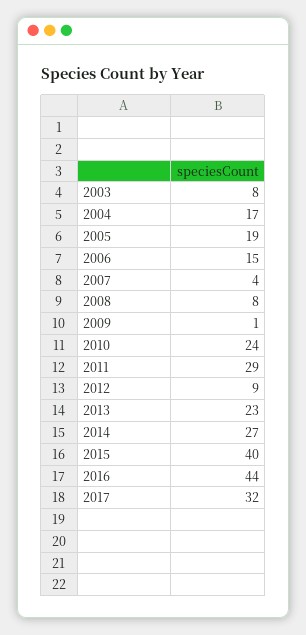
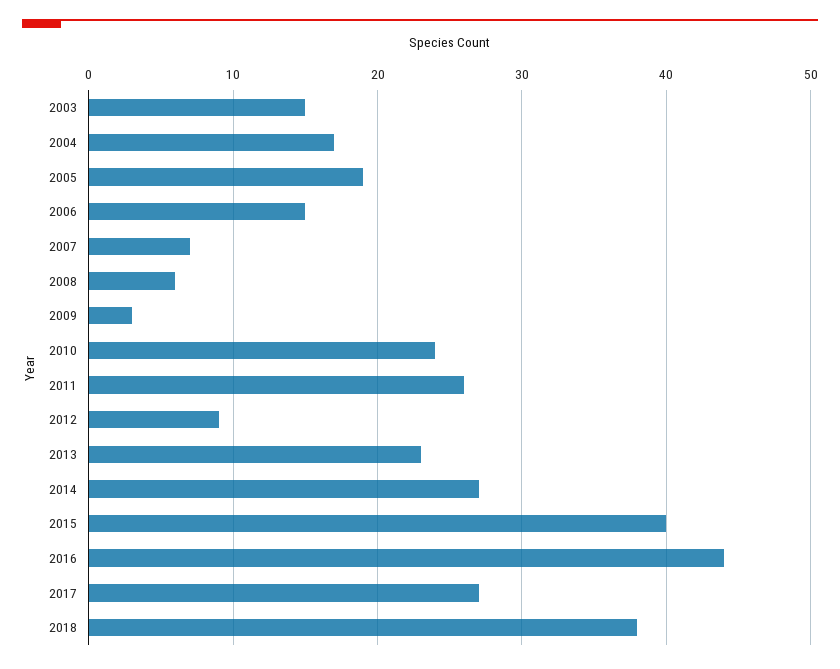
  {
-   "2003": 8,
+   "2003": 15,
    "2004": 17,
    "2005": 19,
    "2006": 15,
-   "2007": 4,
+   "2007": 7,
-   "2008": 8,
+   "2008": 6,
-   "2009": 1,
+   "2009": 3,
    "2010": 24,
-   "2011": 29,
+   "2011": 26,
    "2012": 9,
    "2013": 23,
    "2014": 27,
    "2015": 40,
    "2016": 44,
-   "2017": 32
+   "2017": 27,
+   "2018": 38
  }

